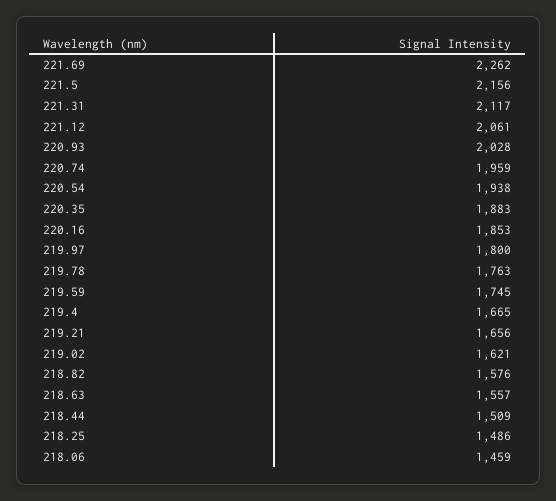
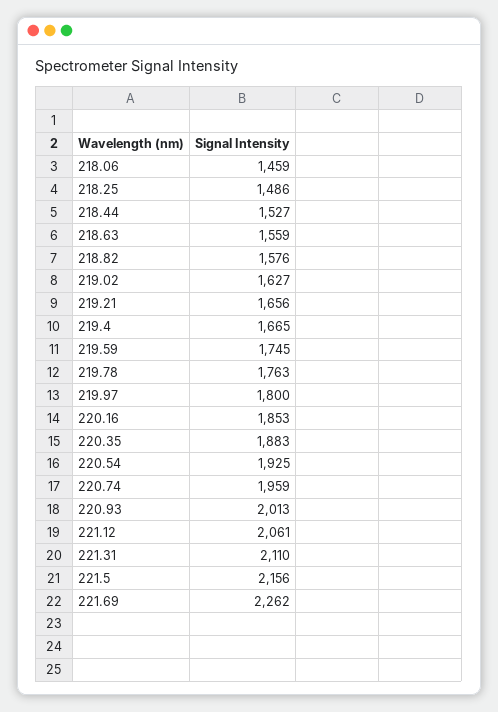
  {
    "221.69": 2262,
    "221.5": 2156,
-   "221.31": 2117,
+   "221.31": 2110,
    "221.12": 2061,
-   "220.93": 2028,
+   "220.93": 2013,
    "220.74": 1959,
-   "220.54": 1938,
+   "220.54": 1925,
    "220.35": 1883,
    "220.16": 1853,
    "219.97": 1800,
    "219.78": 1763,
    "219.59": 1745,
    "219.4": 1665,
    "219.21": 1656,
-   "219.02": 1621,
+   "219.02": 1627,
    "218.82": 1576,
-   "218.63": 1557,
+   "218.63": 1559,
-   "218.44": 1509,
+   "218.44": 1527,
    "218.25": 1486,
    "218.06": 1459
  }

